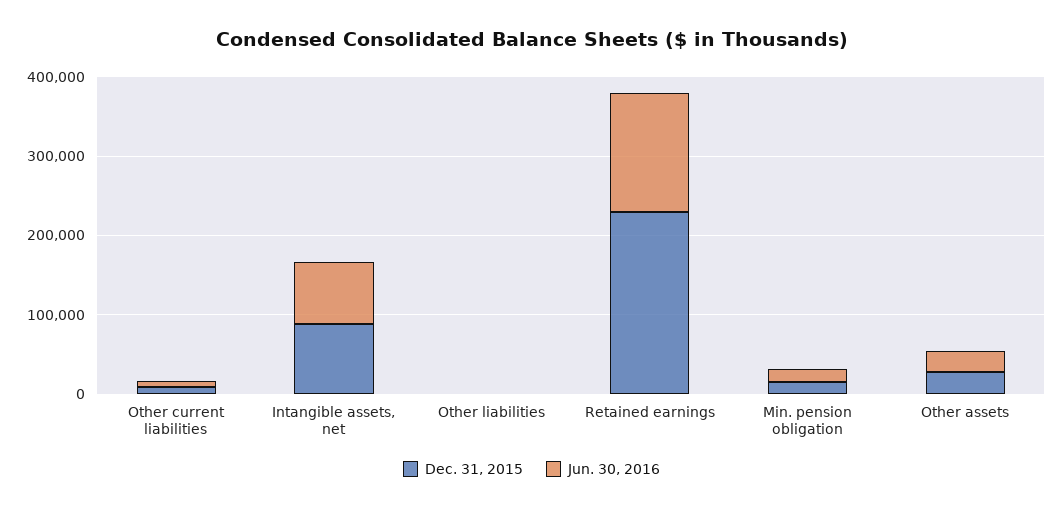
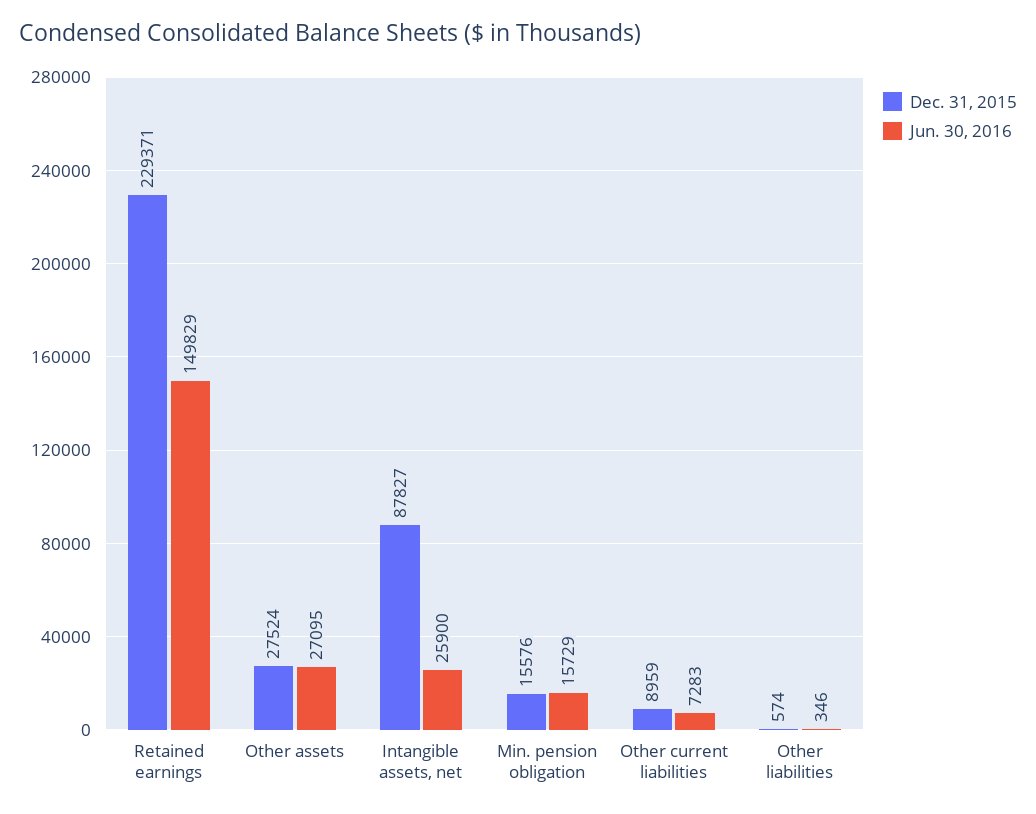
  {
    "Dec. 31, 2015": {
      "Other current liabilities": 8959,
      "Intangible assets, net": 87827,
      "Other liabilities": 574,
      "Retained earnings": 229371,
      "Min. pension obligation": 15576,
      "Other assets": 27524
    },
    "Jun. 30, 2016": {
      "Other current liabilities": 7283,
-     "Intangible assets, net": 80000,
+     "Intangible assets, net": 25900,
      "Other liabilities": 346,
      "Retained earnings": 149829,
      "Min. pension obligation": 15729,
      "Other assets": 27095
    }
  }

